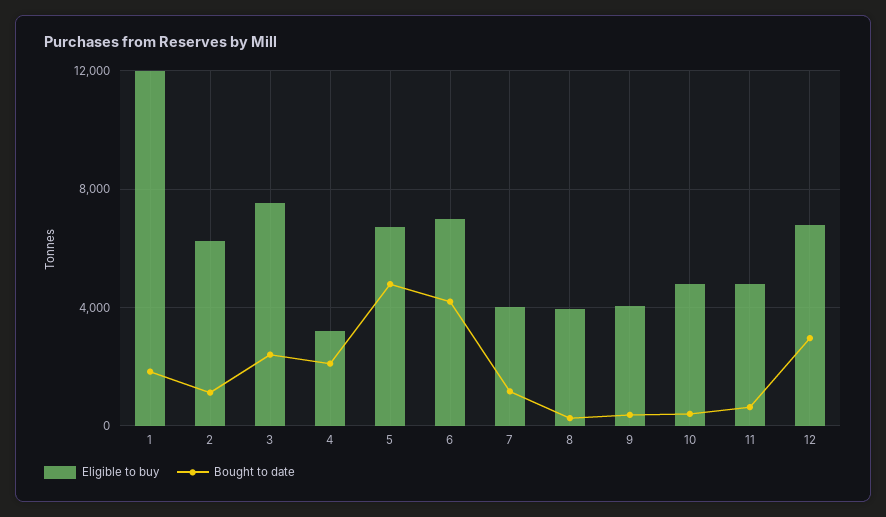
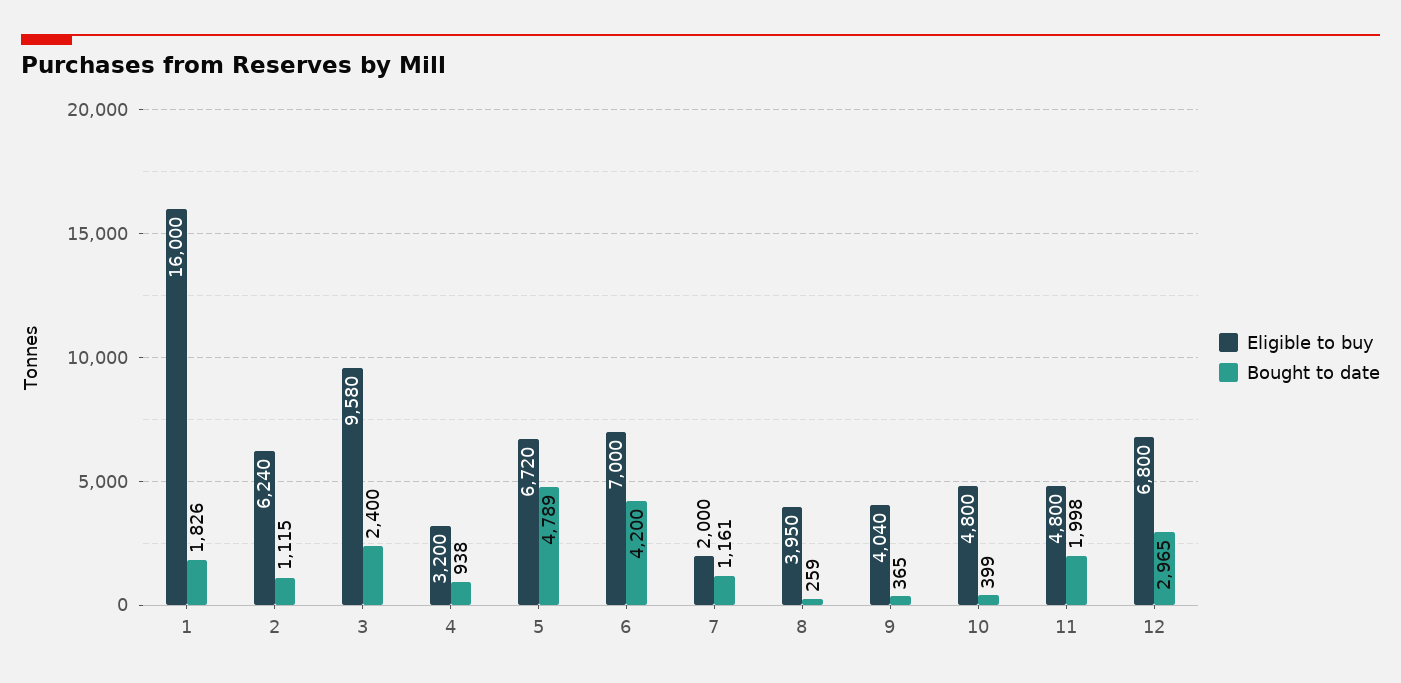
  {
    "Eligible to buy": {
-     "1": 12000,
+     "1": 16000,
      "2": 6240,
-     "3": 7500,
+     "3": 9580,
      "4": 3200,
      "5": 6720,
      "6": 7000,
-     "7": 4000,
+     "7": 2000,
      "8": 3950,
      "9": 4040,
      "10": 4800,
      "11": 4800,
      "12": 6800
    },
    "Bought to date": {
      "1": 1826,
      "2": 1115,
      "3": 2400,
-     "4": 2000,
+     "4": 938,
      "5": 4789,
      "6": 4200,
      "7": 1161,
      "8": 259,
      "9": 365,
      "10": 399,
-     "11": 500,
+     "11": 1998,
      "12": 2965
    }
  }

